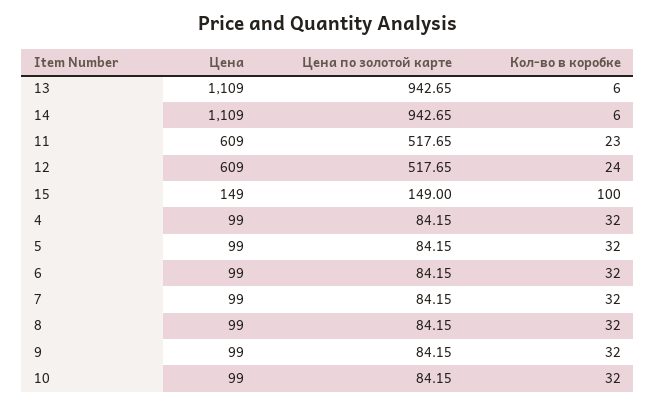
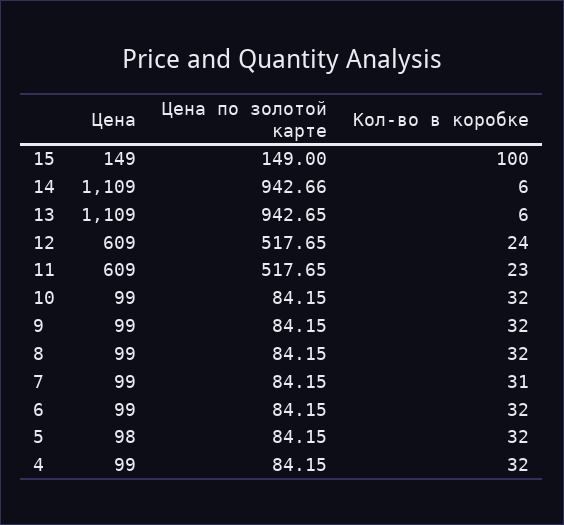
  {
    "Цена": {
      "13": 1109,
      "14": 1109,
      "11": 609,
      "12": 609,
      "15": 149,
      "4": 99,
-     "5": 99,
+     "5": 98,
      "6": 99,
      "7": 99,
      "8": 99,
      "9": 99,
      "10": 99
    },
    "Цена по золотой карте": {
      "13": 942.65,
-     "14": 942.65,
+     "14": 942.66,
      "11": 517.65,
      "12": 517.65,
      "15": 149,
      "4": 84.15,
      "5": 84.15,
      "6": 84.15,
      "7": 84.15,
      "8": 84.15,
      "9": 84.15,
      "10": 84.15
    },
    "Кол-во в коробке": {
      "13": 6,
      "14": 6,
      "11": 23,
      "12": 24,
      "15": 100,
      "4": 32,
      "5": 32,
      "6": 32,
-     "7": 32,
+     "7": 31,
      "8": 32,
      "9": 32,
      "10": 32
    }
  }

